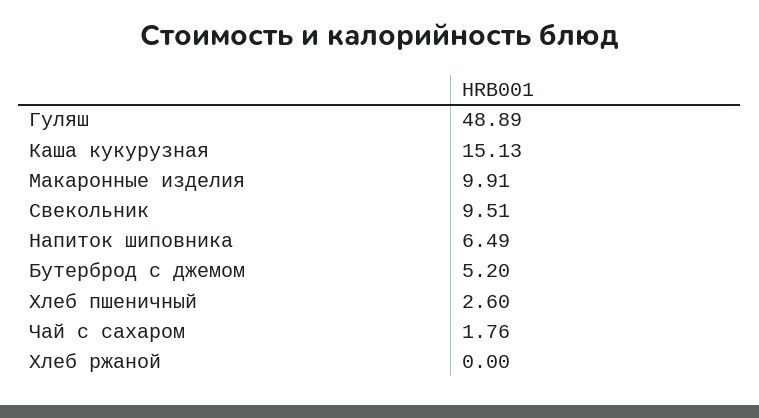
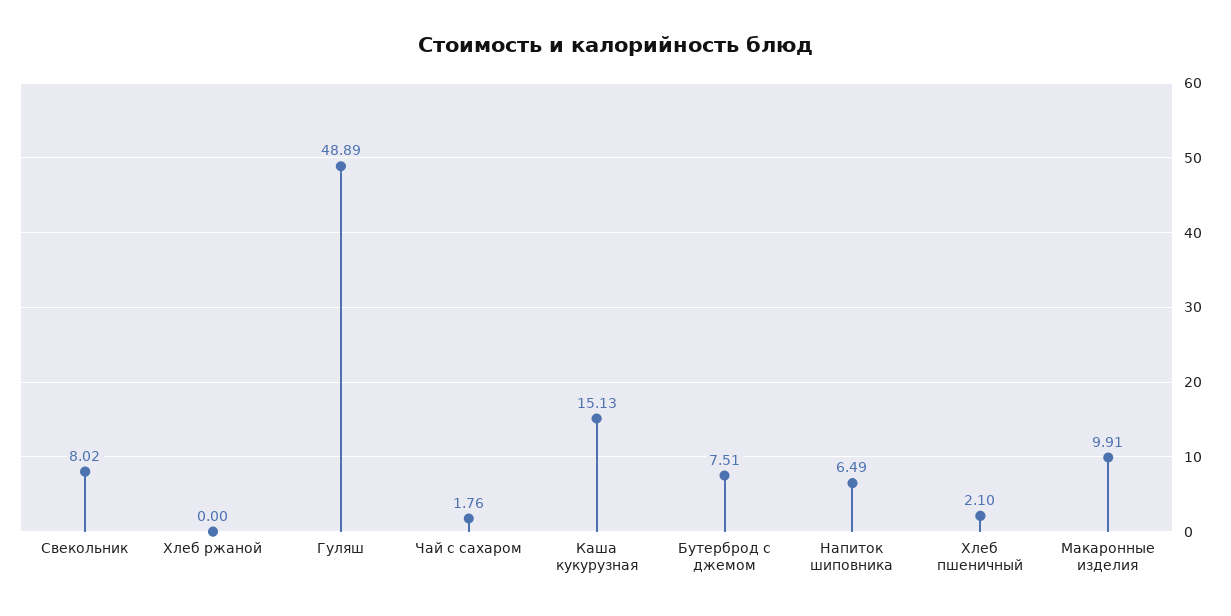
  {
    "Гуляш": 48.89,
    "Каша кукурузная": 15.13,
    "Макаронные изделия": 9.91,
-   "Свекольник": 9.51,
+   "Свекольник": 8.02,
    "Напиток шиповника": 6.49,
-   "Бутерброд с джемом": 5.2,
+   "Бутерброд с джемом": 7.51,
-   "Хлеб пшеничный": 2.6,
+   "Хлеб пшеничный": 2.1,
    "Чай с сахаром": 1.76,
    "Хлеб ржаной": 0
  }

